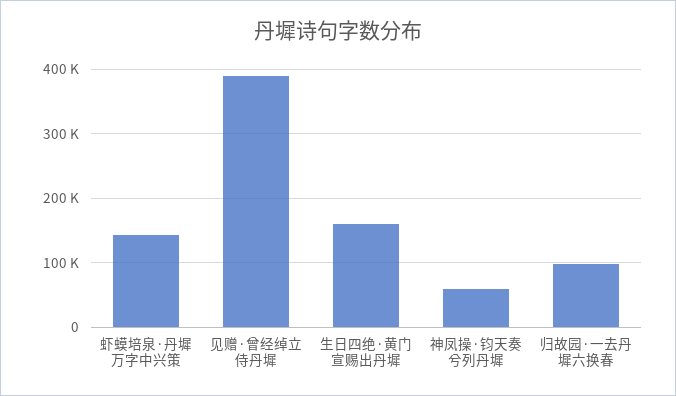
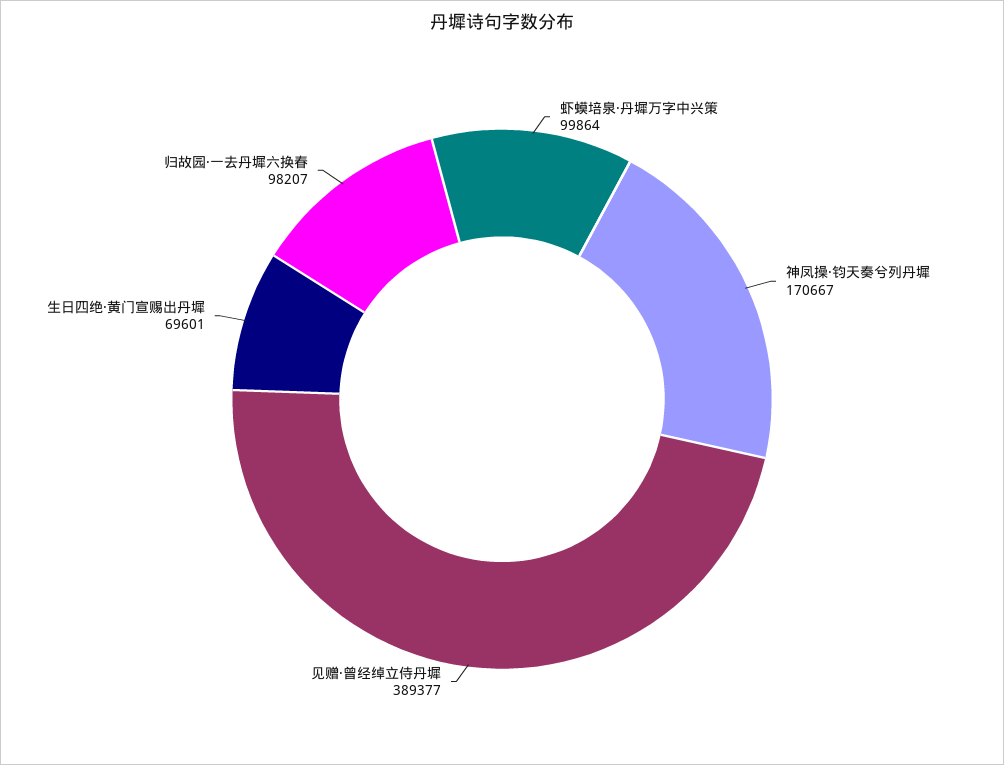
  {
-   "虾蟆培泉·丹墀万字中兴策": 140000,
+   "虾蟆培泉·丹墀万字中兴策": 99864,
    "见赠·曾经绰立侍丹墀": 389377,
-   "生日四绝·黄门宣赐出丹墀": 160000,
+   "生日四绝·黄门宣赐出丹墀": 69601,
-   "神凤操·钧天奏兮列丹墀": 60000,
+   "神凤操·钧天奏兮列丹墀": 170667,
    "归故园·一去丹墀六换春": 98207
  }

